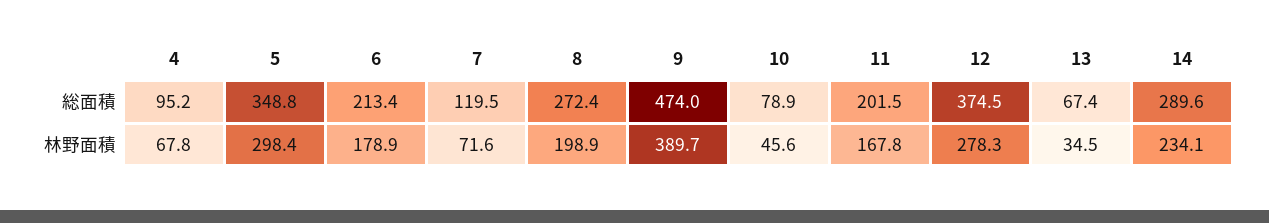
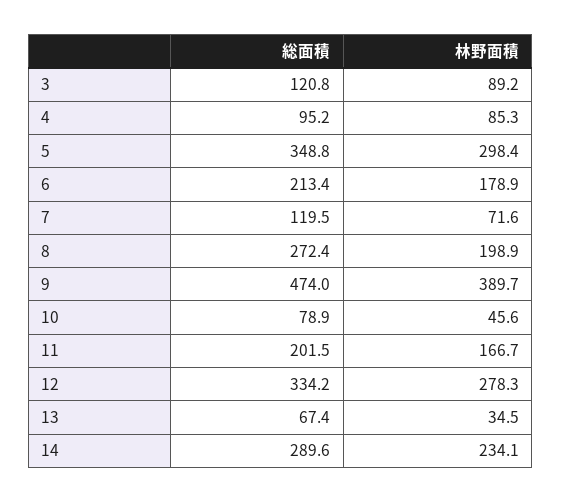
  {
    "4": {
      "総面積": 95.2,
-     "林野面積": 67.8
+     "林野面積": 85.3
    },
    "5": {
      "総面積": 348.8,
      "林野面積": 298.4
    },
    "6": {
      "総面積": 213.4,
      "林野面積": 178.9
    },
    "7": {
      "総面積": 119.5,
      "林野面積": 71.6
    },
    "8": {
      "総面積": 272.4,
      "林野面積": 198.9
    },
    "9": {
      "総面積": 474,
      "林野面積": 389.7
    },
    "10": {
      "総面積": 78.9,
      "林野面積": 45.6
    },
    "11": {
      "総面積": 201.5,
-     "林野面積": 167.8
+     "林野面積": 166.7
    },
    "12": {
-     "総面積": 374.5,
+     "総面積": 334.2,
      "林野面積": 278.3
    },
    "13": {
      "総面積": 67.4,
      "林野面積": 34.5
    },
    "14": {
      "総面積": 289.6,
      "林野面積": 234.1
-   }
+   },
+   "3": {
+     "総面積": 120.8,
+     "林野面積": 89.2
+   }
  }

